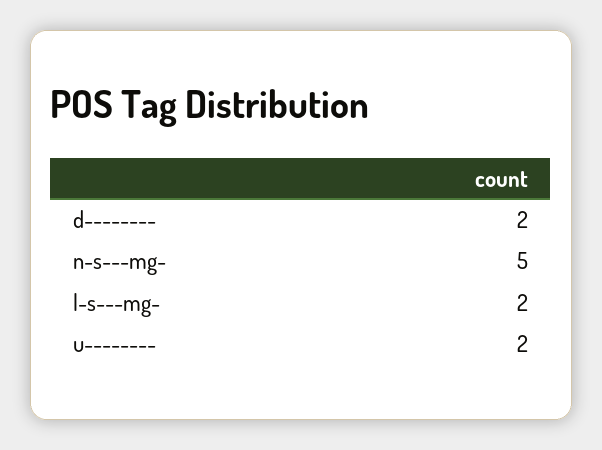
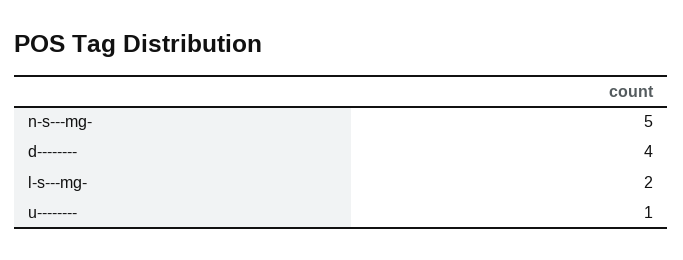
  {
-   "d--------": 2,
+   "d--------": 4,
    "n-s---mg-": 5,
    "l-s---mg-": 2,
-   "u--------": 2
+   "u--------": 1
  }

